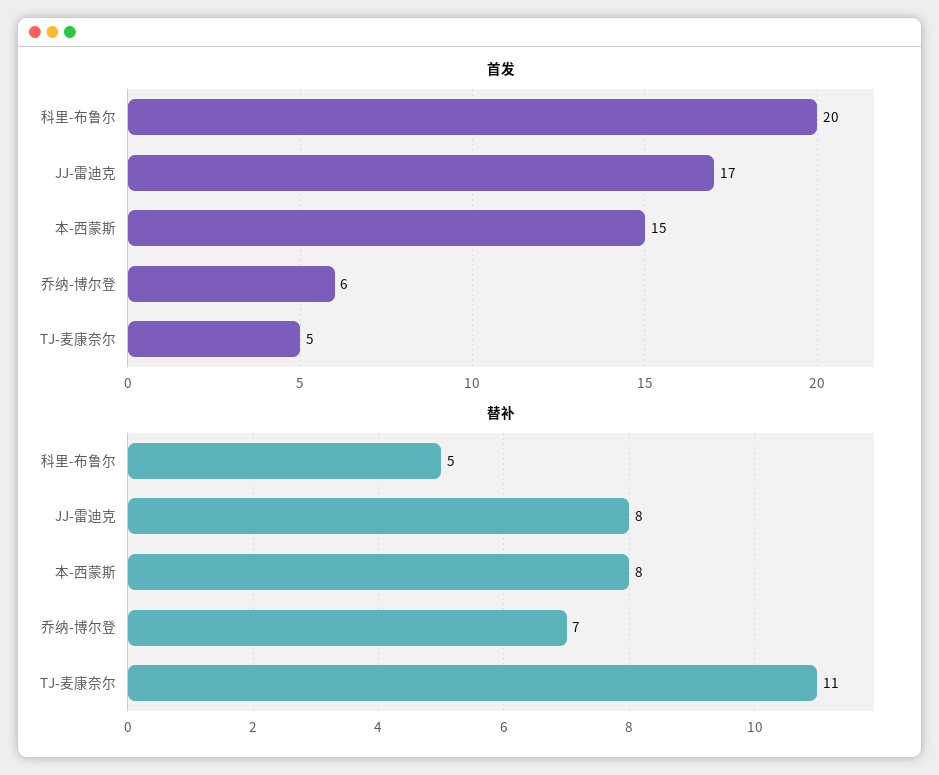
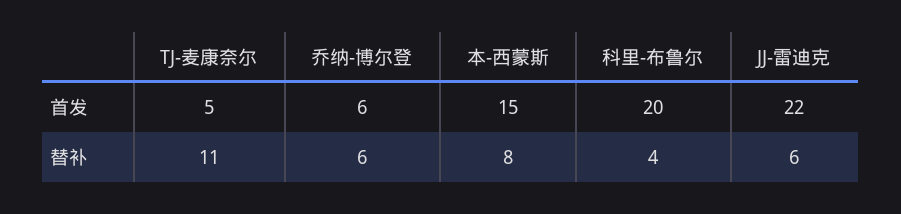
  {
    "首发": {
      "科里-布鲁尔": 20,
-     "JJ-雷迪克": 17,
+     "JJ-雷迪克": 22,
      "本-西蒙斯": 15,
      "乔纳-博尔登": 6,
      "TJ-麦康奈尔": 5
    },
    "替补": {
-     "科里-布鲁尔": 5,
+     "科里-布鲁尔": 4,
-     "JJ-雷迪克": 8,
+     "JJ-雷迪克": 6,
      "本-西蒙斯": 8,
-     "乔纳-博尔登": 7,
+     "乔纳-博尔登": 6,
      "TJ-麦康奈尔": 11
    }
  }

